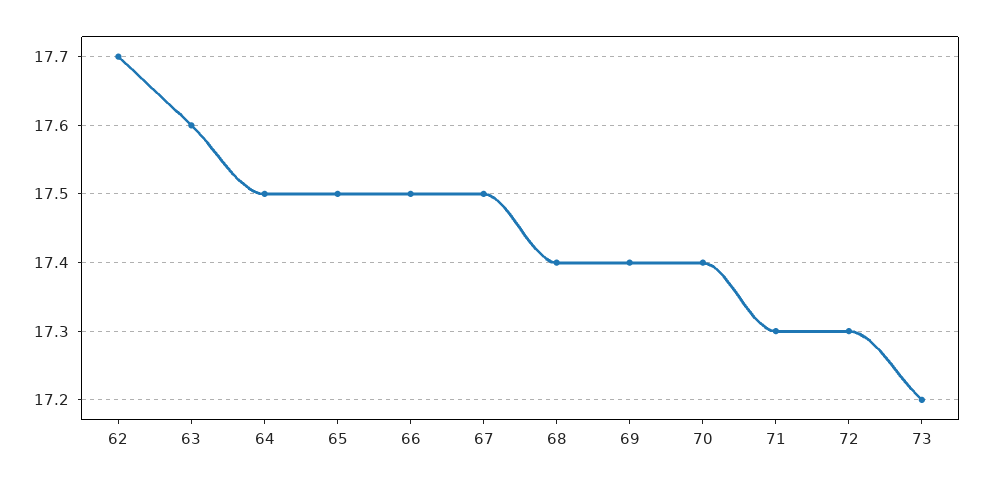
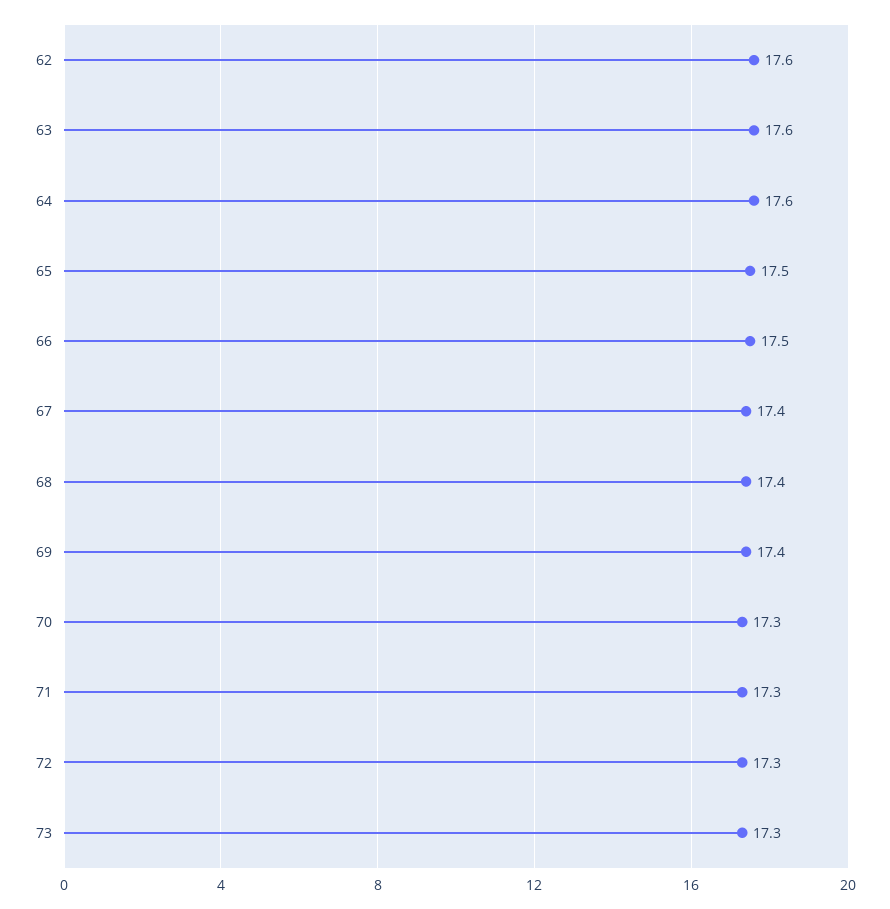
  {
-   "62": 17.7,
+   "62": 17.6,
    "63": 17.6,
-   "64": 17.5,
+   "64": 17.6,
    "65": 17.5,
    "66": 17.5,
-   "67": 17.5,
+   "67": 17.4,
    "68": 17.4,
    "69": 17.4,
-   "70": 17.4,
+   "70": 17.3,
    "71": 17.3,
    "72": 17.3,
-   "73": 17.2
+   "73": 17.3
  }

